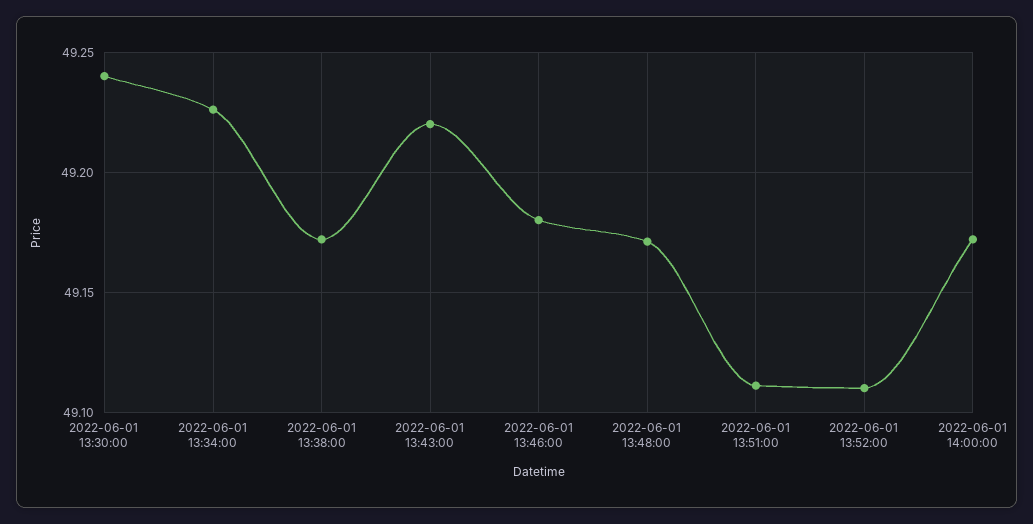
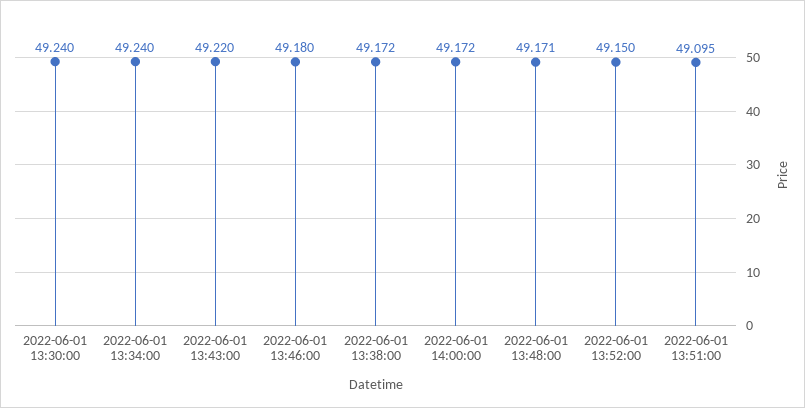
  {
    "2022-06-01 13:30:00": 49.24,
-   "2022-06-01 13:34:00": 49.225,
+   "2022-06-01 13:34:00": 49.24,
    "2022-06-01 13:38:00": 49.172,
    "2022-06-01 13:43:00": 49.22,
    "2022-06-01 13:46:00": 49.18,
    "2022-06-01 13:48:00": 49.171,
-   "2022-06-01 13:51:00": 49.11,
+   "2022-06-01 13:51:00": 49.095,
-   "2022-06-01 13:52:00": 49.11,
+   "2022-06-01 13:52:00": 49.15,
    "2022-06-01 14:00:00": 49.172
  }

